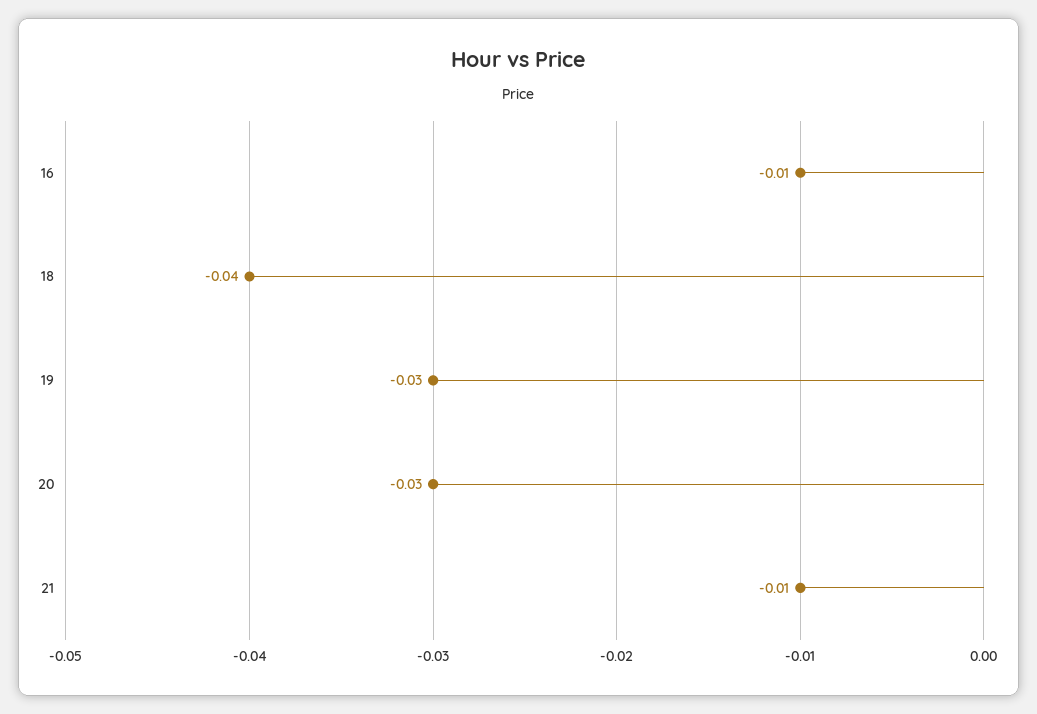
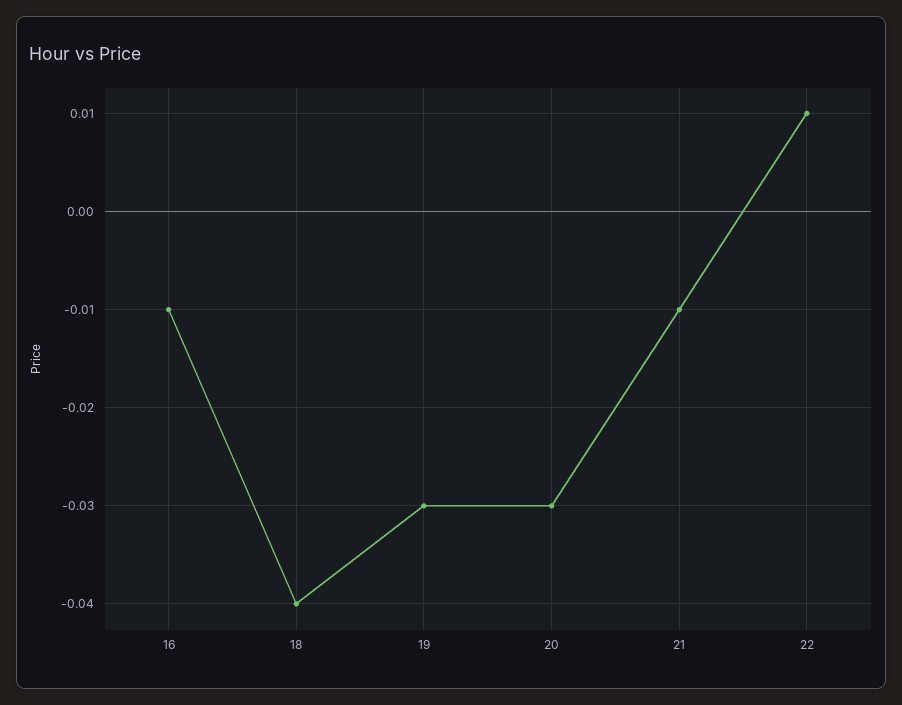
  {
    "16": -0.01,
    "18": -0.04,
    "19": -0.03,
    "20": -0.03,
-   "21": -0.01
+   "21": -0.01,
+   "22": 0.01
  }

